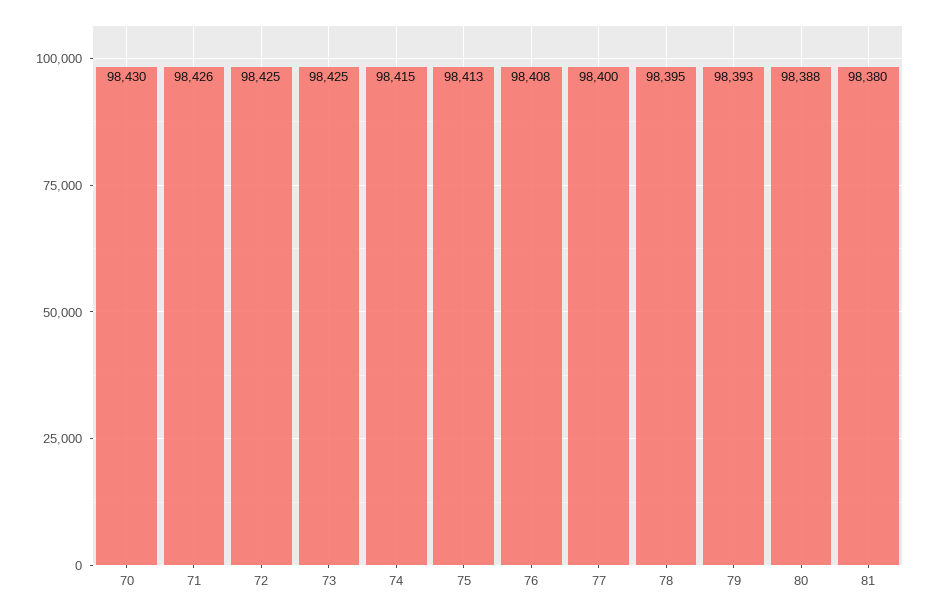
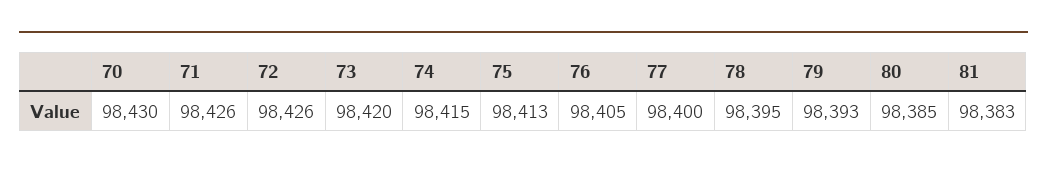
  {
    "70": 98430,
    "71": 98426,
-   "72": 98425,
+   "72": 98426,
-   "73": 98425,
+   "73": 98420,
    "74": 98415,
    "75": 98413,
-   "76": 98408,
+   "76": 98405,
    "77": 98400,
    "78": 98395,
    "79": 98393,
-   "80": 98388,
+   "80": 98385,
-   "81": 98380
+   "81": 98383
  }

